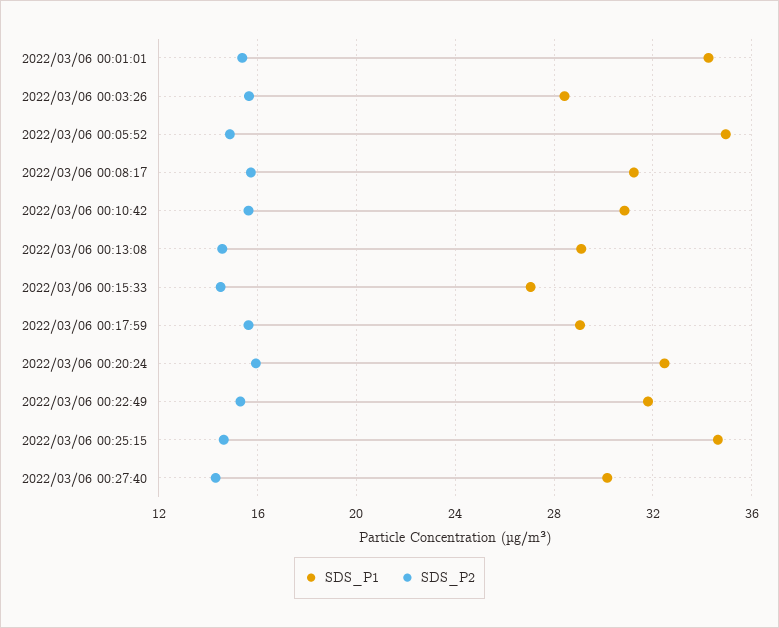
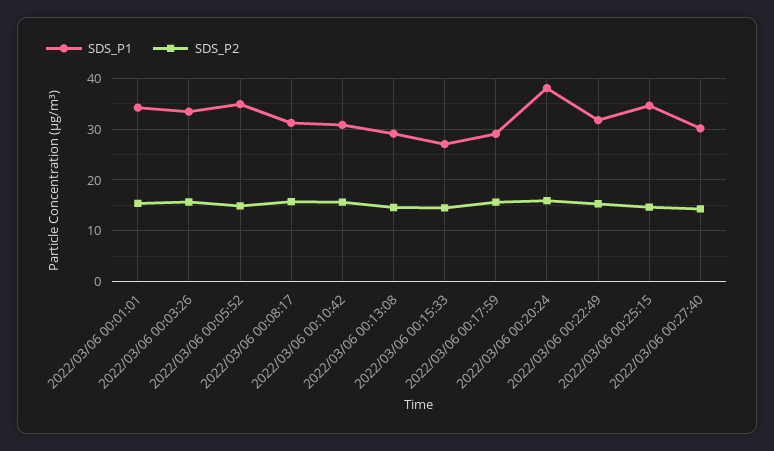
  {
    "SDS_P1": {
      "2022/03/06 00:01:01": 34.5,
-     "2022/03/06 00:03:26": 28.5,
+     "2022/03/06 00:03:26": 34,
      "2022/03/06 00:05:52": 35,
      "2022/03/06 00:08:17": 31,
      "2022/03/06 00:10:42": 31,
      "2022/03/06 00:13:08": 29,
      "2022/03/06 00:15:33": 27,
      "2022/03/06 00:17:59": 29,
-     "2022/03/06 00:20:24": 32.5,
+     "2022/03/06 00:20:24": 38,
      "2022/03/06 00:22:49": 32,
      "2022/03/06 00:25:15": 34.5,
      "2022/03/06 00:27:40": 30
    },
    "SDS_P2": {
      "2022/03/06 00:01:01": 15.5,
      "2022/03/06 00:03:26": 15.5,
      "2022/03/06 00:05:52": 15,
      "2022/03/06 00:08:17": 15.5,
      "2022/03/06 00:10:42": 15.5,
      "2022/03/06 00:13:08": 14.5,
      "2022/03/06 00:15:33": 14.5,
      "2022/03/06 00:17:59": 15.5,
      "2022/03/06 00:20:24": 16,
      "2022/03/06 00:22:49": 15.5,
      "2022/03/06 00:25:15": 14.5,
      "2022/03/06 00:27:40": 14.5
    }
  }

